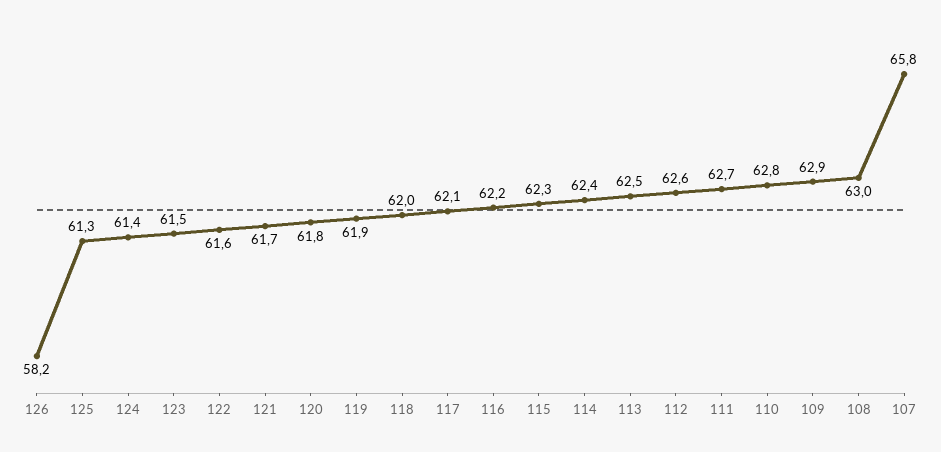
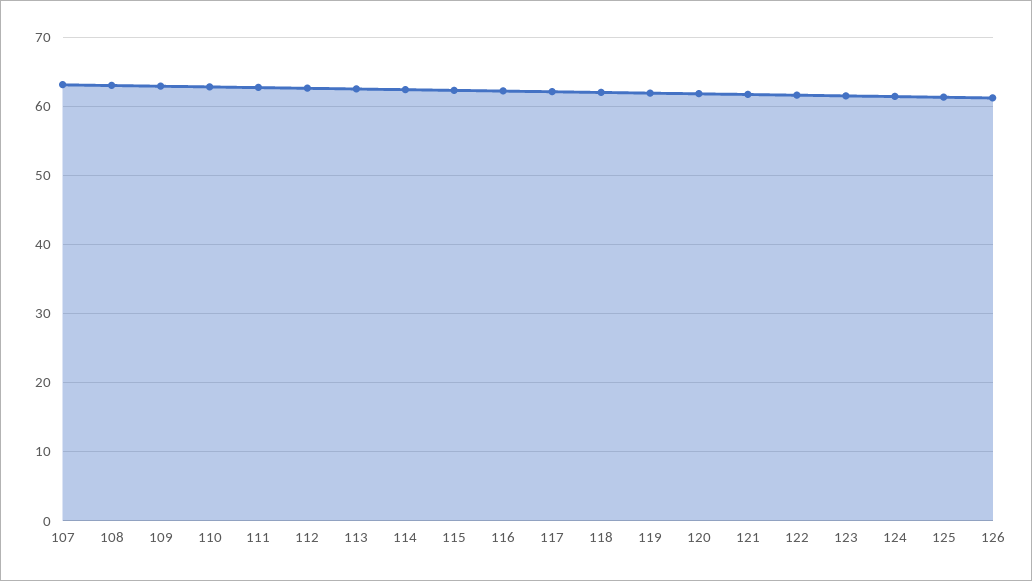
  {
-   "126": 58.2,
+   "126": 61,
    "125": 61.3,
    "124": 61.4,
    "123": 61.5,
    "122": 61.6,
    "121": 61.7,
    "120": 61.8,
    "119": 61.9,
    "118": 62,
    "117": 62.1,
    "116": 62.2,
    "115": 62.3,
    "114": 62.4,
    "113": 62.5,
    "112": 62.6,
    "111": 62.7,
    "110": 62.8,
    "109": 62.9,
    "108": 63,
-   "107": 65.8
+   "107": 63
  }

